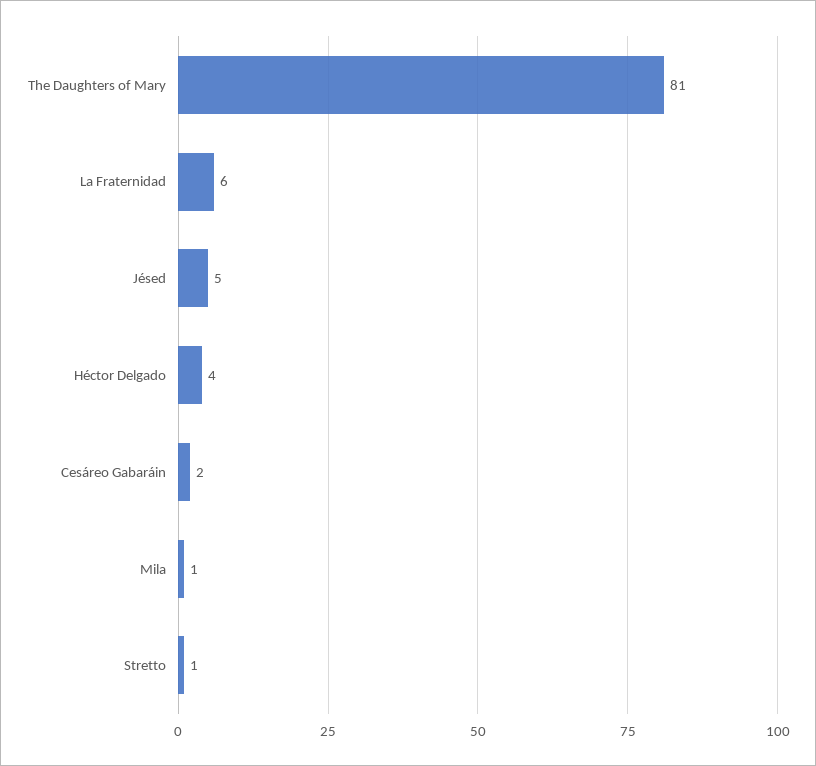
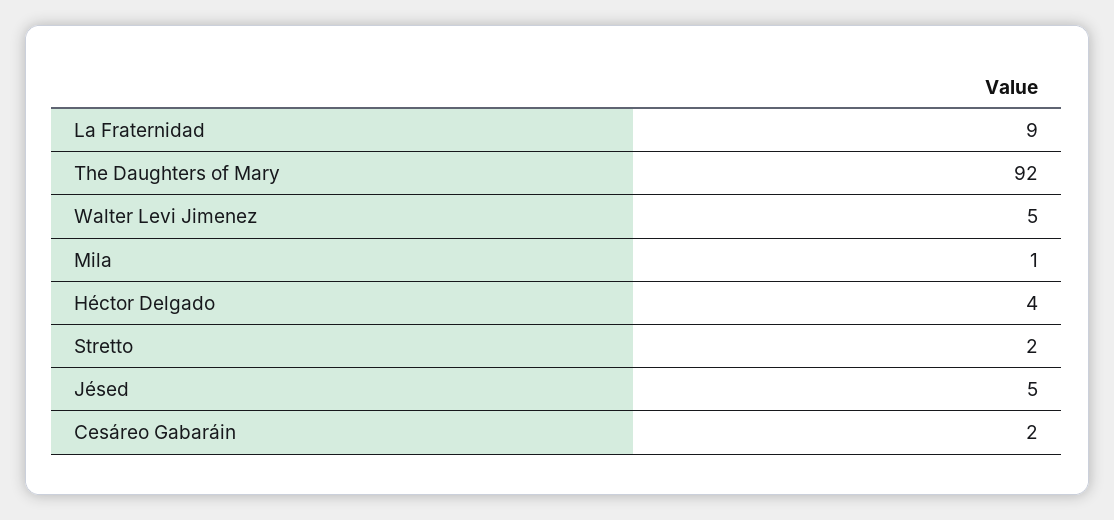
  {
-   "The Daughters of Mary": 81,
+   "The Daughters of Mary": 92,
-   "La Fraternidad": 6,
+   "La Fraternidad": 9,
    "Jésed": 5,
    "Héctor Delgado": 4,
    "Cesáreo Gabaráin": 2,
    "Mila": 1,
-   "Stretto": 1
+   "Stretto": 2,
+   "Walter Levi Jimenez": 5
  }

